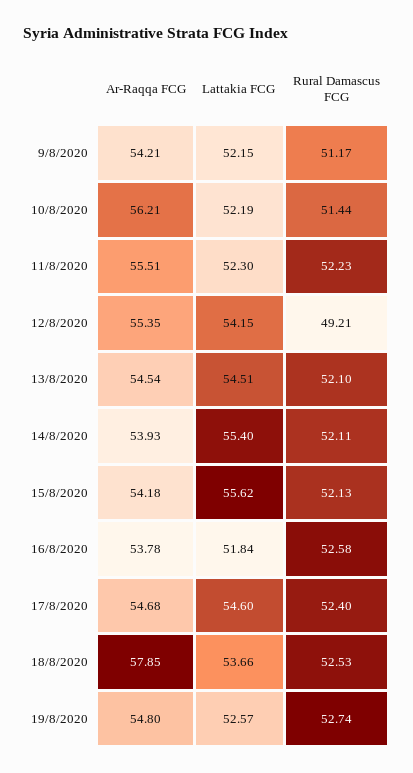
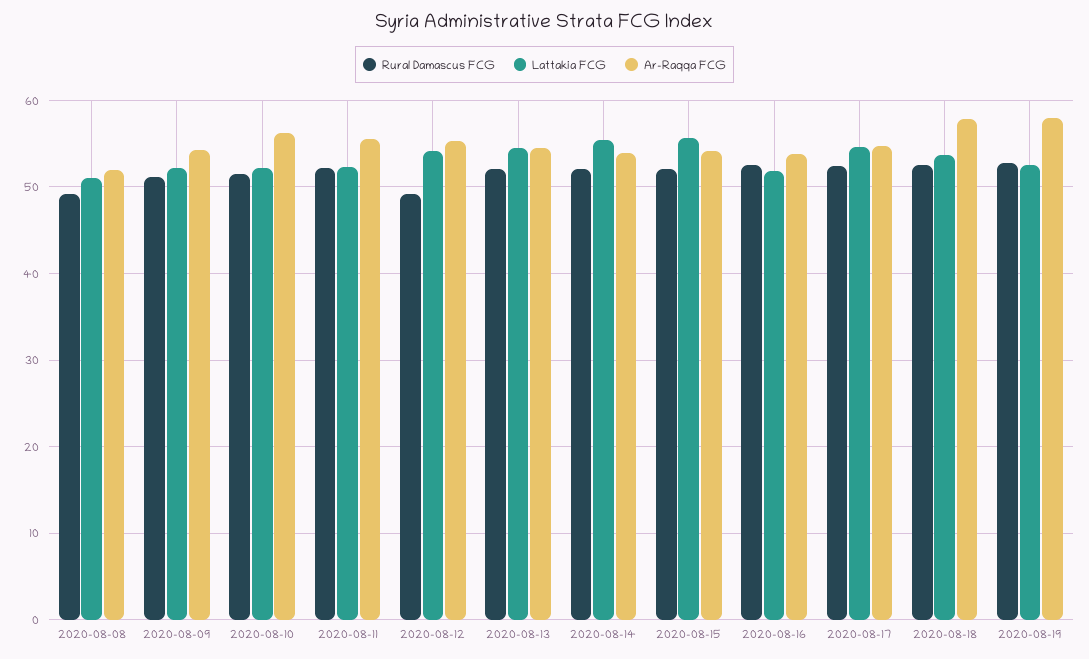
  {
    "Ar-Raqqa FCG": {
      "9/8/2020": 54.21,
      "10/8/2020": 56.21,
      "11/8/2020": 55.51,
      "12/8/2020": 55.35,
      "13/8/2020": 54.54,
      "14/8/2020": 53.93,
      "15/8/2020": 54.18,
      "16/8/2020": 53.78,
      "17/8/2020": 54.68,
      "18/8/2020": 57.85,
-     "19/8/2020": 54.8
+     "19/8/2020": 58,
+     "2020-08-08": 52
    },
    "Lattakia FCG": {
      "9/8/2020": 52.15,
      "10/8/2020": 52.19,
      "11/8/2020": 52.3,
      "12/8/2020": 54.15,
      "13/8/2020": 54.51,
      "14/8/2020": 55.4,
      "15/8/2020": 55.62,
      "16/8/2020": 51.84,
      "17/8/2020": 54.6,
      "18/8/2020": 53.66,
-     "19/8/2020": 52.57
+     "19/8/2020": 52.57,
+     "2020-08-08": 51
    },
    "Rural Damascus FCG": {
      "9/8/2020": 51.17,
      "10/8/2020": 51.44,
      "11/8/2020": 52.23,
      "12/8/2020": 49.21,
      "13/8/2020": 52.1,
      "14/8/2020": 52.11,
      "15/8/2020": 52.13,
      "16/8/2020": 52.58,
      "17/8/2020": 52.4,
      "18/8/2020": 52.53,
-     "19/8/2020": 52.74
+     "19/8/2020": 52.74,
+     "2020-08-08": 49
    }
  }

